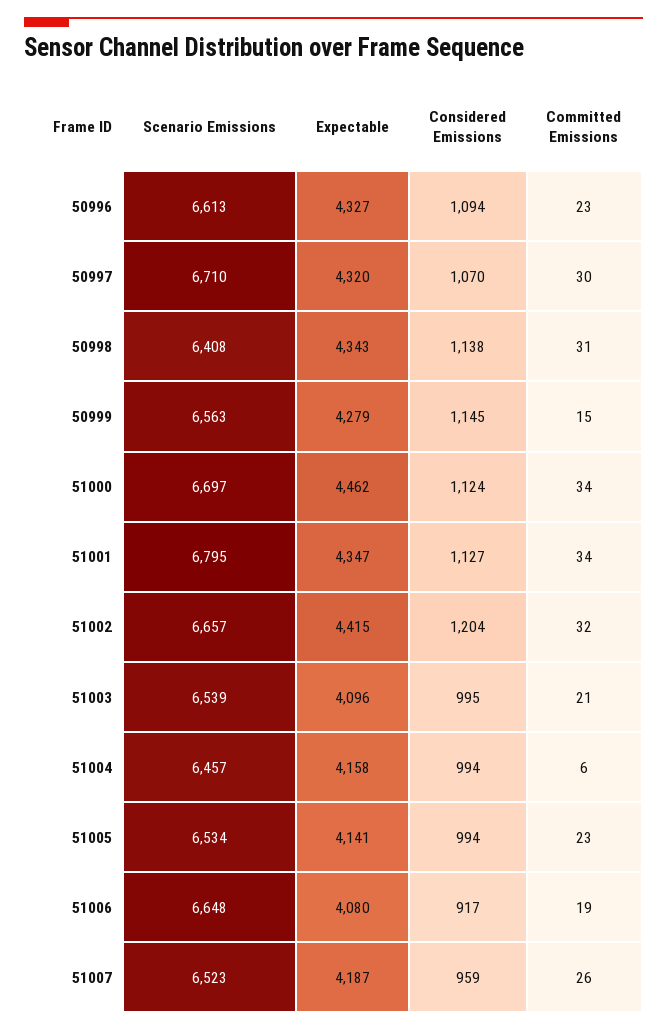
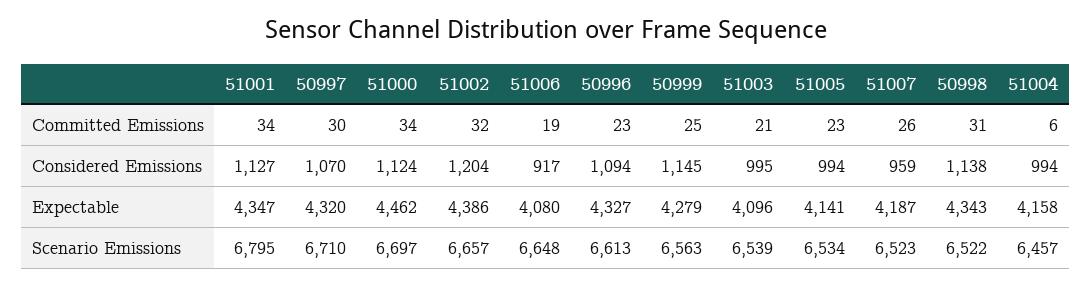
  {
    "Scenario Emissions": {
      "50996": 6613,
      "50997": 6710,
-     "50998": 6408,
+     "50998": 6522,
      "50999": 6563,
      "51000": 6697,
      "51001": 6795,
      "51002": 6657,
      "51003": 6539,
      "51004": 6457,
      "51005": 6534,
      "51006": 6648,
      "51007": 6523
    },
    "Expectable": {
      "50996": 4327,
      "50997": 4320,
      "50998": 4343,
      "50999": 4279,
      "51000": 4462,
      "51001": 4347,
-     "51002": 4415,
+     "51002": 4386,
      "51003": 4096,
      "51004": 4158,
      "51005": 4141,
      "51006": 4080,
      "51007": 4187
    },
    "Considered Emissions": {
      "50996": 1094,
      "50997": 1070,
      "50998": 1138,
      "50999": 1145,
      "51000": 1124,
      "51001": 1127,
      "51002": 1204,
      "51003": 995,
      "51004": 994,
      "51005": 994,
      "51006": 917,
      "51007": 959
    },
    "Committed Emissions": {
      "50996": 23,
      "50997": 30,
      "50998": 31,
-     "50999": 15,
+     "50999": 25,
      "51000": 34,
      "51001": 34,
      "51002": 32,
      "51003": 21,
      "51004": 6,
      "51005": 23,
      "51006": 19,
      "51007": 26
    }
  }

